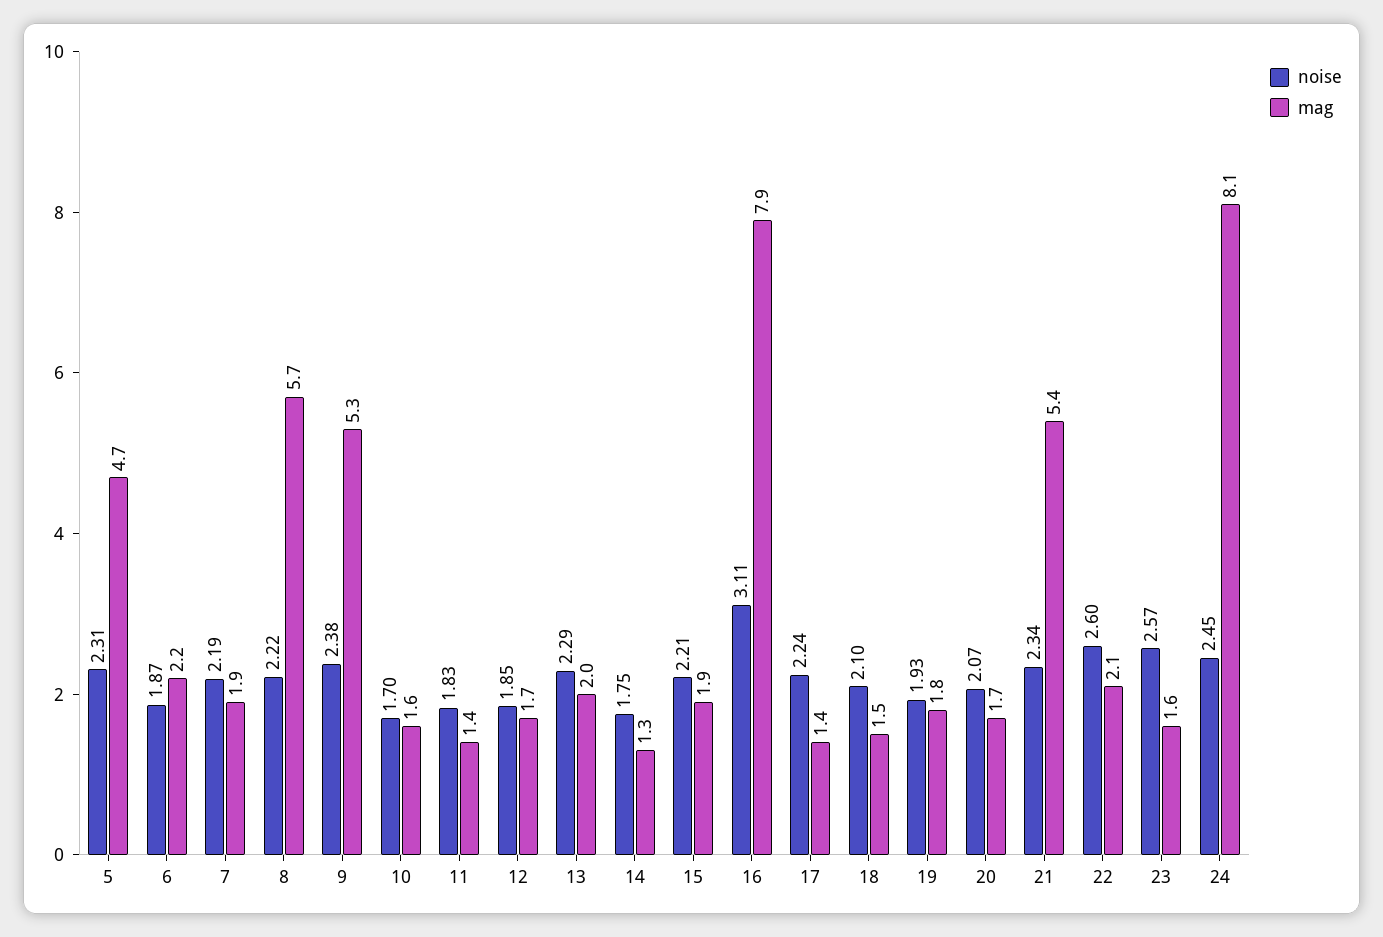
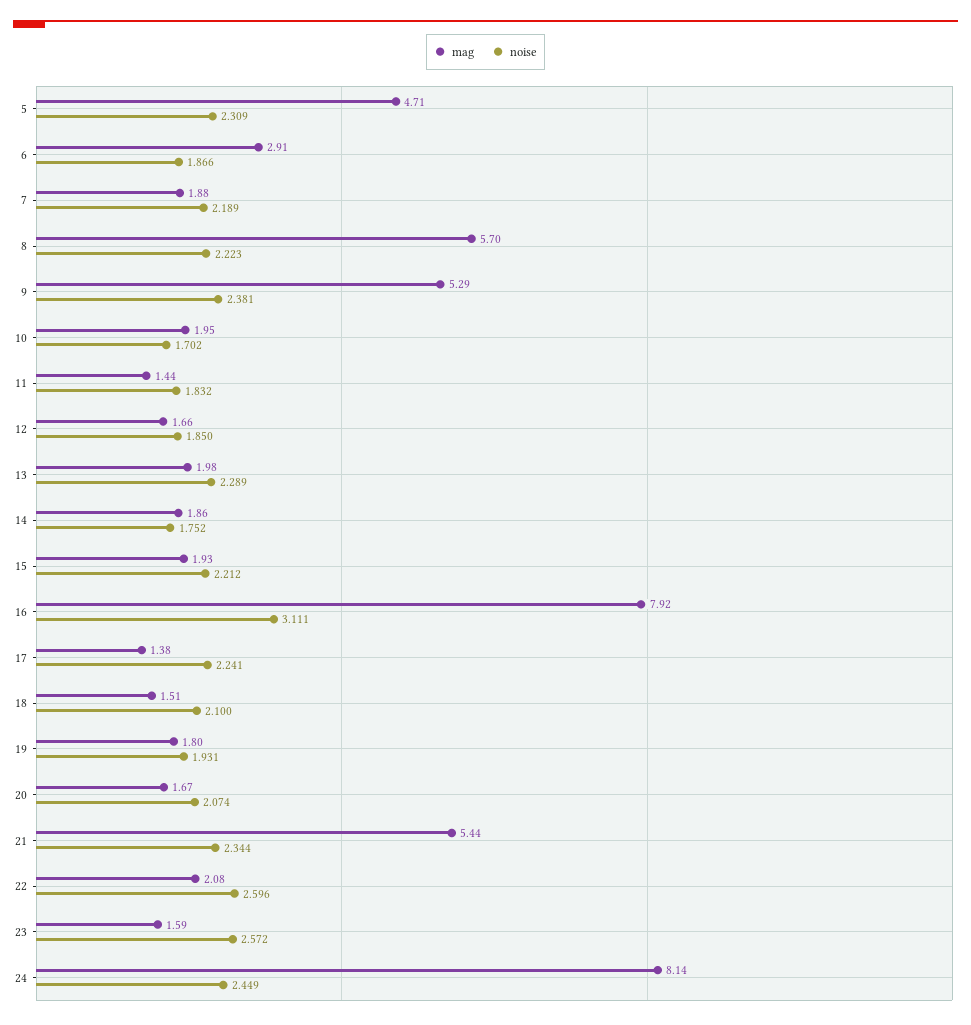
  {
    "noise": {
      "5": 2.309,
      "6": 1.866,
      "7": 2.189,
      "8": 2.223,
      "9": 2.381,
      "10": 1.702,
      "11": 1.832,
      "12": 1.85,
      "13": 2.289,
      "14": 1.752,
      "15": 2.212,
      "16": 3.111,
      "17": 2.241,
      "18": 2.1,
      "19": 1.931,
      "20": 2.074,
      "21": 2.344,
      "22": 2.596,
      "23": 2.572,
      "24": 2.449
    },
    "mag": {
      "5": 4.71,
-     "6": 2.2,
+     "6": 2.91,
      "7": 1.88,
      "8": 5.7,
      "9": 5.29,
-     "10": 1.6,
+     "10": 1.95,
      "11": 1.44,
      "12": 1.66,
      "13": 1.98,
-     "14": 1.3,
+     "14": 1.86,
      "15": 1.93,
      "16": 7.92,
      "17": 1.38,
      "18": 1.51,
      "19": 1.8,
      "20": 1.67,
      "21": 5.44,
      "22": 2.08,
      "23": 1.59,
      "24": 8.14
    }
  }

